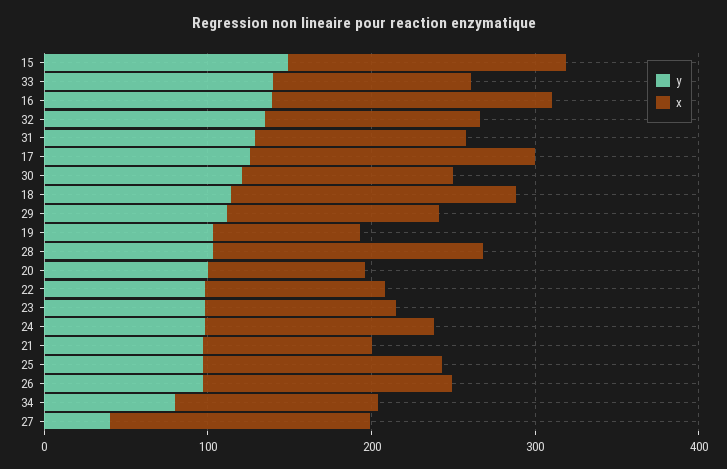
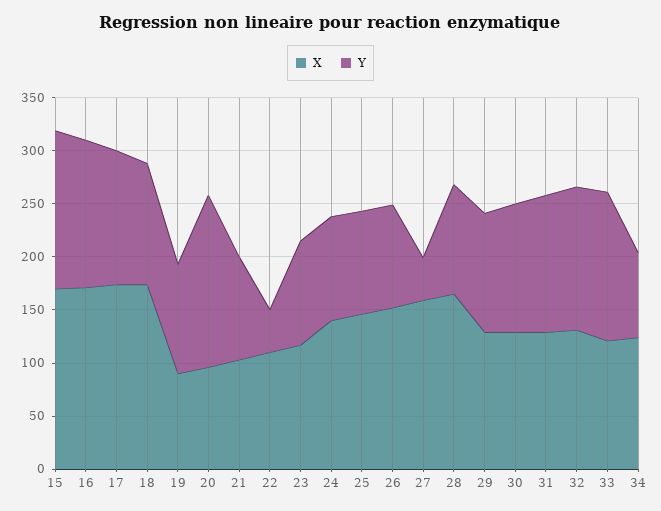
  {
    "y": {
      "15": 150,
      "33": 140,
      "16": 140,
      "32": 140,
      "31": 130,
      "17": 130,
      "30": 120,
      "18": 110,
      "29": 110,
      "19": 100,
      "28": 100,
-     "20": 100,
+     "20": 160,
-     "22": 100,
+     "22": 40,
      "23": 100,
      "24": 100,
      "21": 100,
      "25": 100,
      "26": 100,
      "34": 80,
      "27": 40
    },
    "x": {
      "15": 170,
      "33": 120,
      "16": 170,
      "32": 130,
      "31": 130,
      "17": 170,
      "30": 130,
      "18": 170,
      "29": 130,
      "19": 90,
      "28": 170,
      "20": 100,
      "22": 110,
      "23": 120,
      "24": 140,
      "21": 100,
      "25": 150,
      "26": 150,
      "34": 120,
      "27": 160
    }
  }

